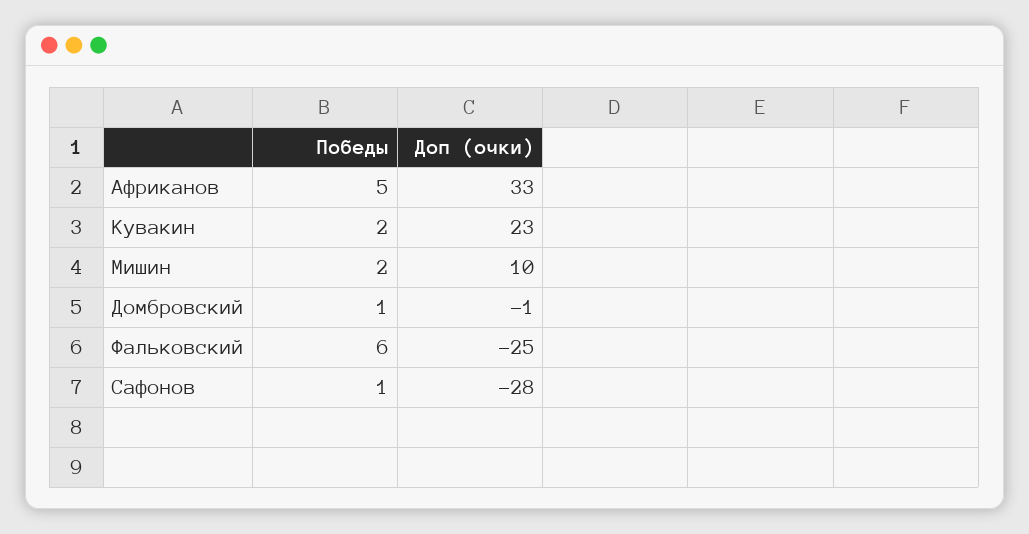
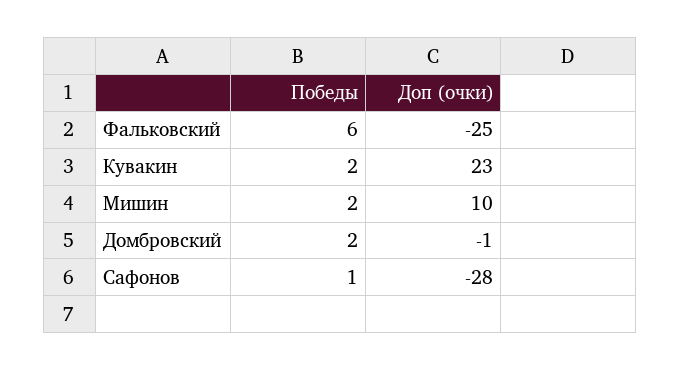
  {
    "Победы": {
-     "Африканов": 5,
      "Кувакин": 2,
      "Мишин": 2,
-     "Домбровский": 1,
+     "Домбровский": 2,
      "Фальковский": 6,
      "Сафонов": 1
    },
    "Доп (очки)": {
-     "Африканов": 33,
      "Кувакин": 23,
      "Мишин": 10,
      "Домбровский": -1,
      "Фальковский": -25,
      "Сафонов": -28
    }
  }

